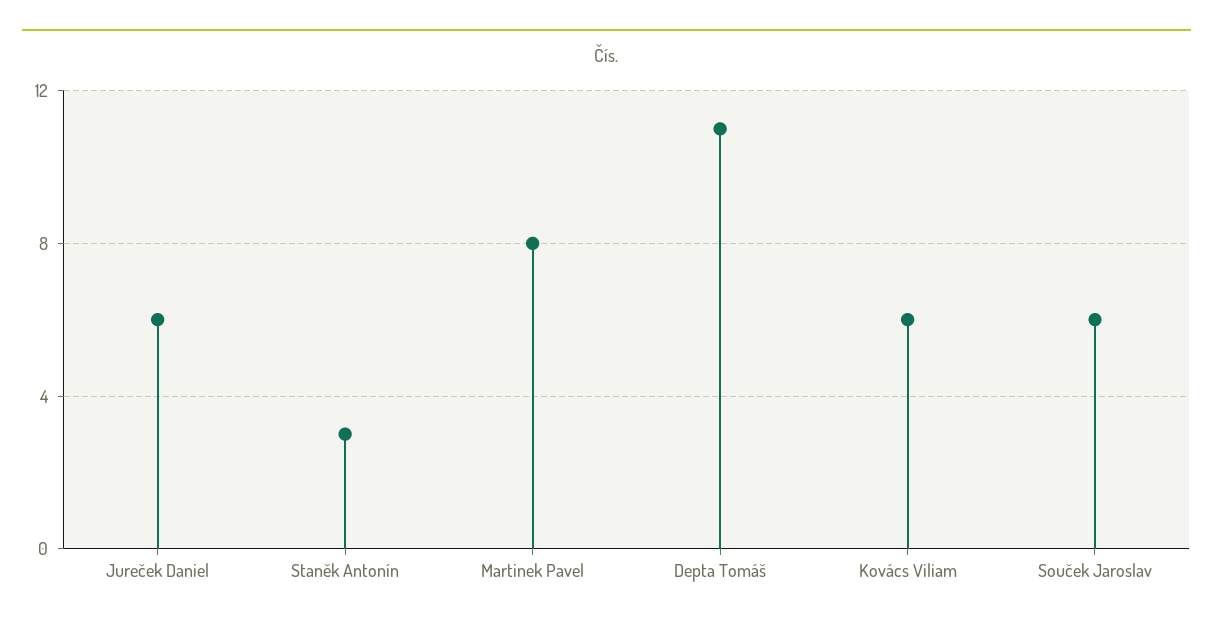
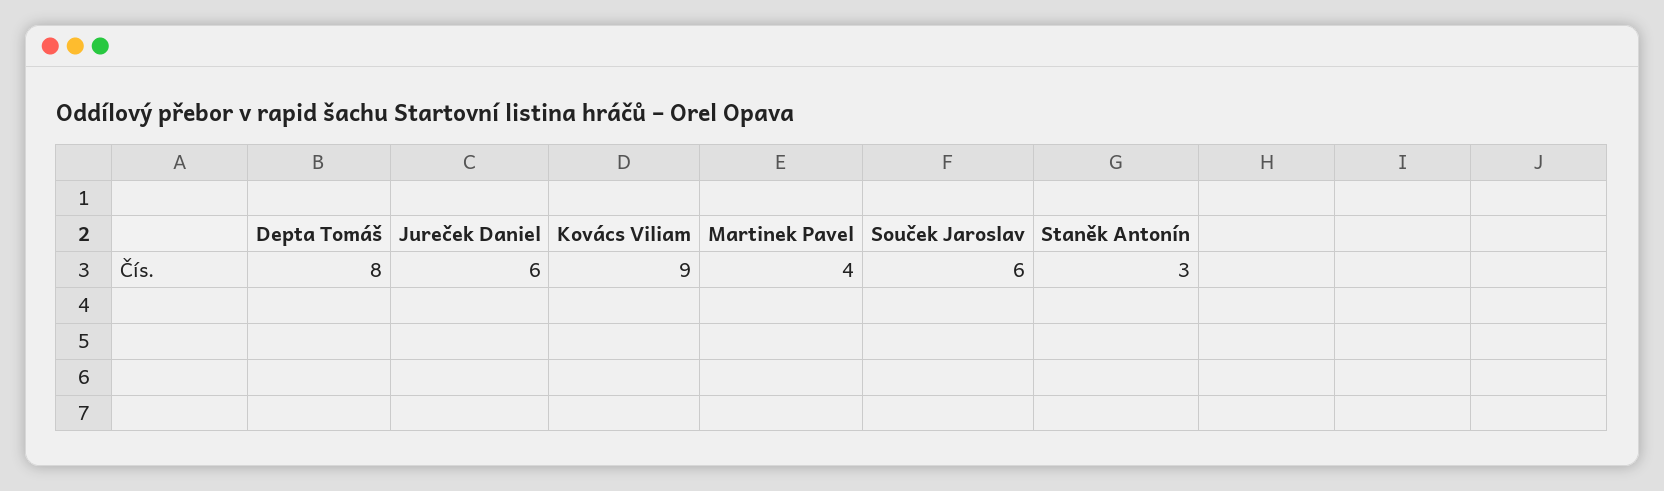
  {
    "Jureček Daniel": 6,
    "Staněk Antonín": 3,
-   "Martinek Pavel": 8,
+   "Martinek Pavel": 4,
-   "Depta Tomáš": 11,
+   "Depta Tomáš": 8,
-   "Kovács Viliam": 6,
+   "Kovács Viliam": 9,
    "Souček Jaroslav": 6
  }

